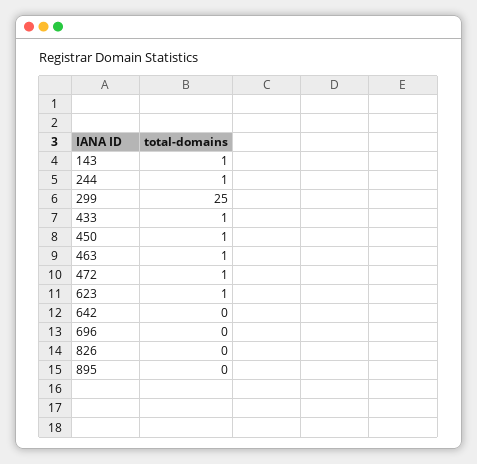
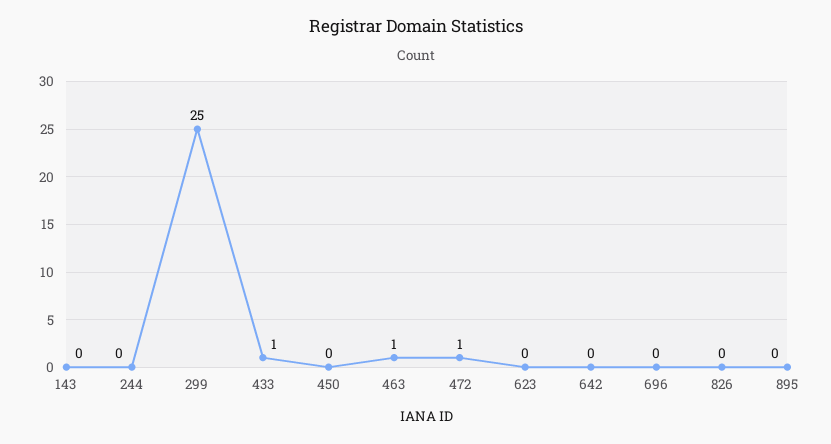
  {
-   "143": 1,
+   "143": 0,
-   "244": 1,
+   "244": 0,
    "299": 25,
    "433": 1,
-   "450": 1,
+   "450": 0,
    "463": 1,
    "472": 1,
-   "623": 1,
+   "623": 0,
    "642": 0,
    "696": 0,
    "826": 0,
    "895": 0
  }

